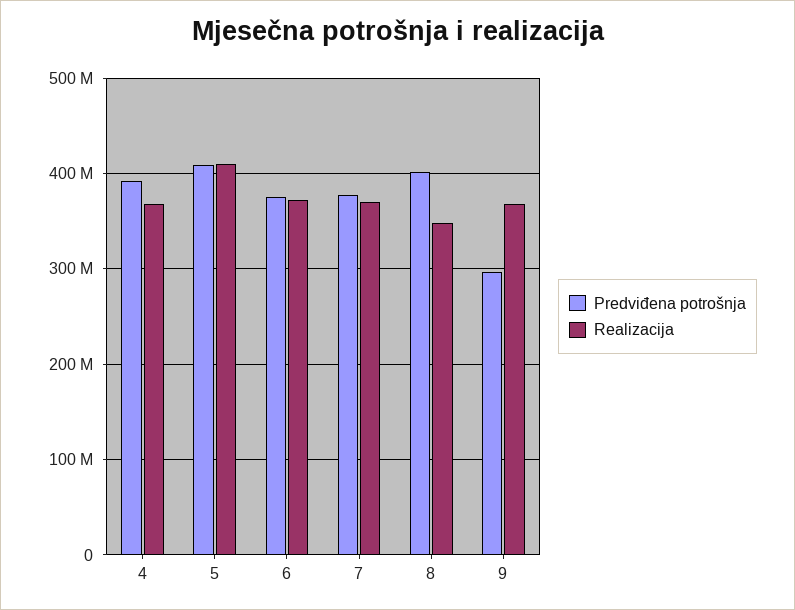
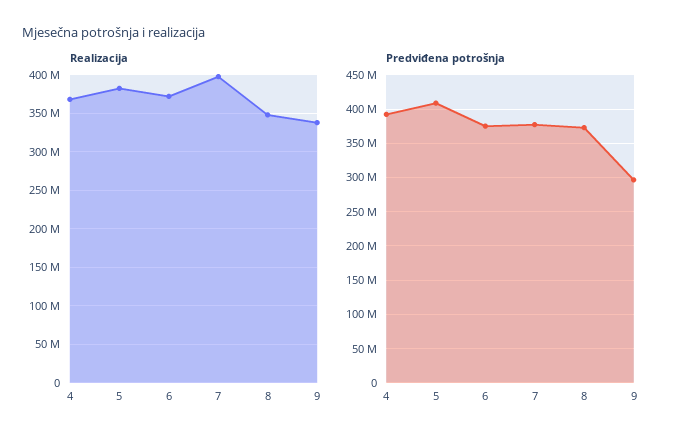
  {
    "Predviđena potrošnja": {
      "4": 390000000,
      "5": 410000000,
      "6": 380000000,
      "7": 380000000,
-     "8": 400000000,
+     "8": 370000000,
      "9": 300000000
    },
    "Realizacija": {
      "4": 370000000,
-     "5": 410000000,
+     "5": 380000000,
      "6": 370000000,
-     "7": 370000000,
+     "7": 400000000,
      "8": 350000000,
-     "9": 370000000
+     "9": 340000000
    }
  }

